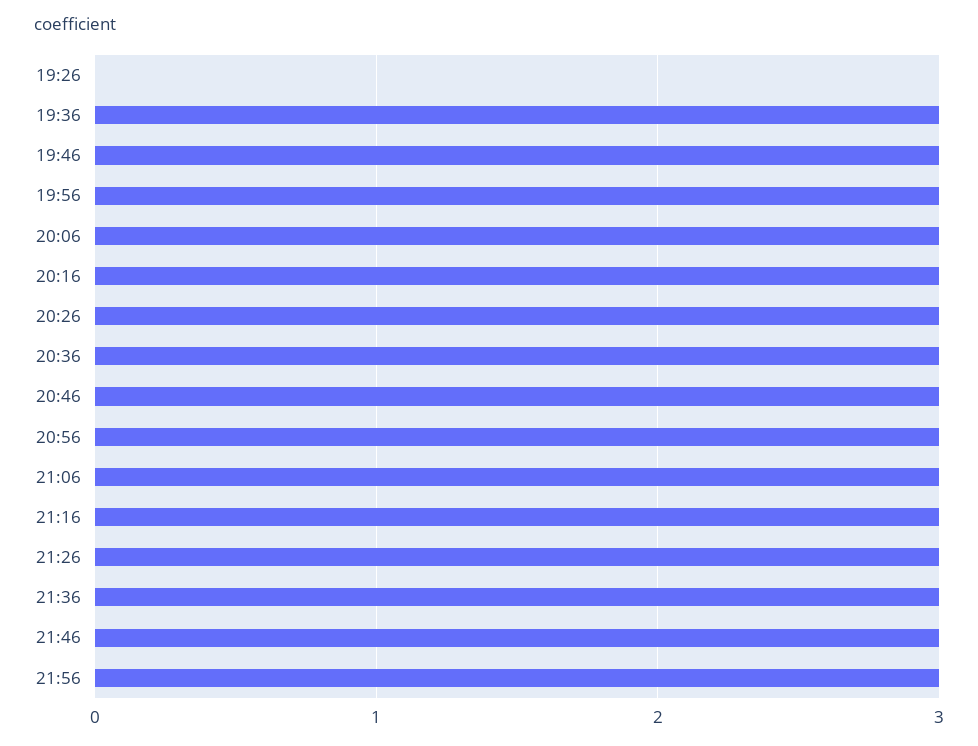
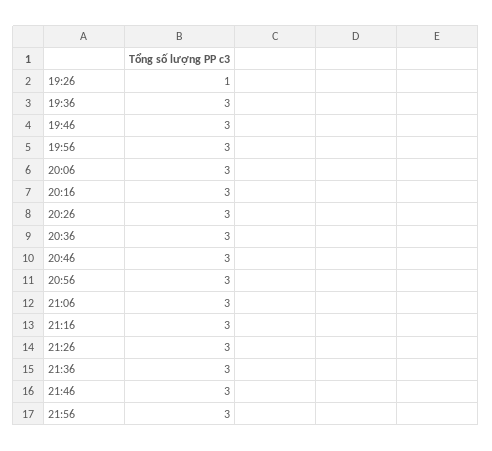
  {
-   "19:26": 0,
+   "19:26": 1,
    "19:36": 3,
    "19:46": 3,
    "19:56": 3,
    "20:06": 3,
    "20:16": 3,
    "20:26": 3,
    "20:36": 3,
    "20:46": 3,
    "20:56": 3,
    "21:06": 3,
    "21:16": 3,
    "21:26": 3,
    "21:36": 3,
    "21:46": 3,
    "21:56": 3
  }

